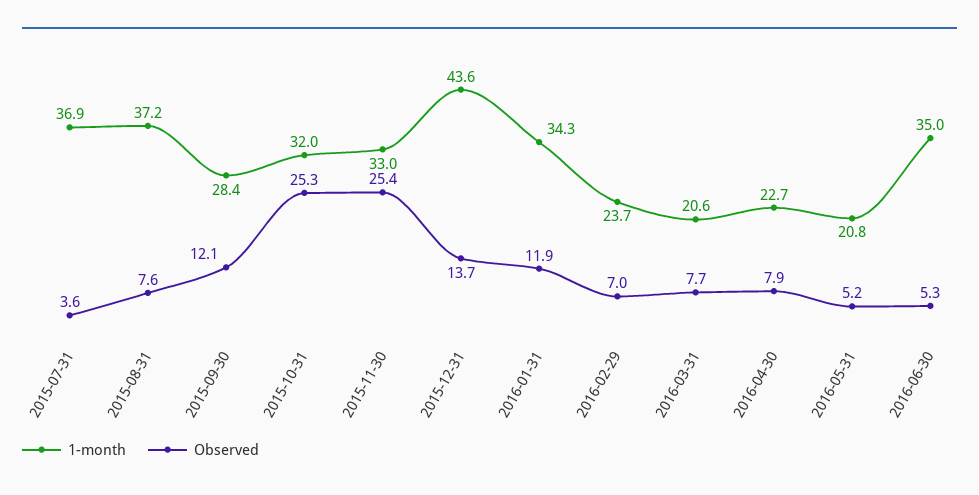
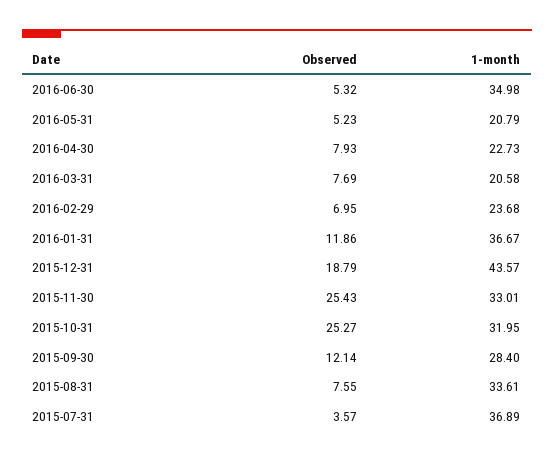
  {
    "1-month": {
      "2015-07-31": 36.89,
-     "2015-08-31": 37.2,
+     "2015-08-31": 33.61,
      "2015-09-30": 28.4,
      "2015-10-31": 31.95,
      "2015-11-30": 33.01,
      "2015-12-31": 43.57,
-     "2016-01-31": 34.3,
+     "2016-01-31": 36.67,
      "2016-02-29": 23.68,
      "2016-03-31": 20.58,
      "2016-04-30": 22.73,
      "2016-05-31": 20.79,
      "2016-06-30": 34.98
    },
    "Observed": {
      "2015-07-31": 3.57,
      "2015-08-31": 7.55,
      "2015-09-30": 12.14,
      "2015-10-31": 25.27,
      "2015-11-30": 25.43,
-     "2015-12-31": 13.7,
+     "2015-12-31": 18.79,
      "2016-01-31": 11.86,
      "2016-02-29": 6.95,
      "2016-03-31": 7.69,
      "2016-04-30": 7.93,
      "2016-05-31": 5.23,
      "2016-06-30": 5.32
    }
  }

